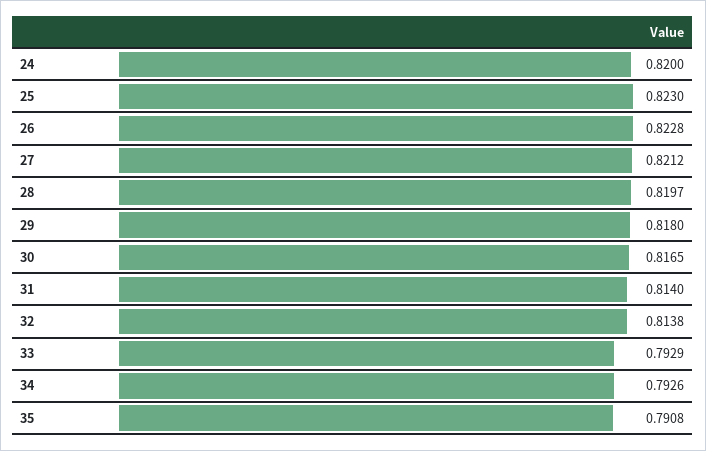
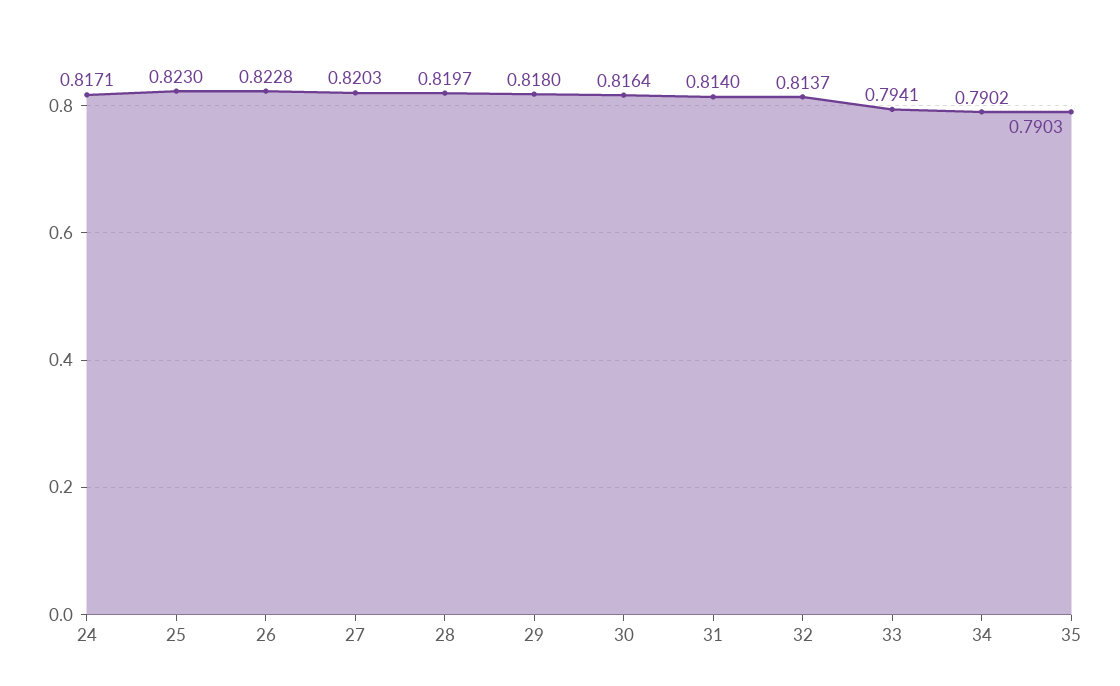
  {
-   "24": 0.82,
+   "24": 0.8171,
    "25": 0.823,
    "26": 0.8228,
-   "27": 0.8212,
+   "27": 0.8203,
    "28": 0.8197,
    "29": 0.818,
-   "30": 0.8165,
+   "30": 0.8164,
    "31": 0.814,
-   "32": 0.8138,
+   "32": 0.8137,
-   "33": 0.7929,
+   "33": 0.7941,
-   "34": 0.7926,
+   "34": 0.7902,
-   "35": 0.7908
+   "35": 0.7903
  }

